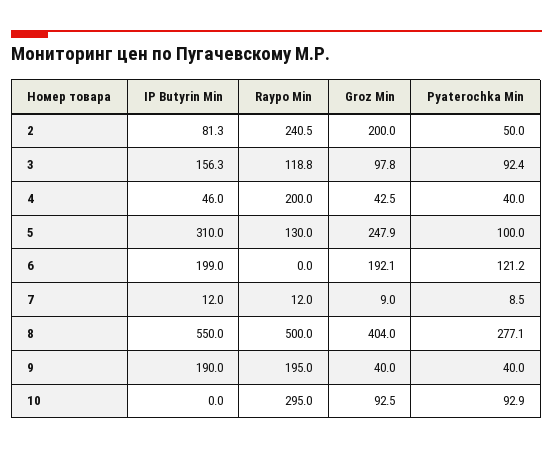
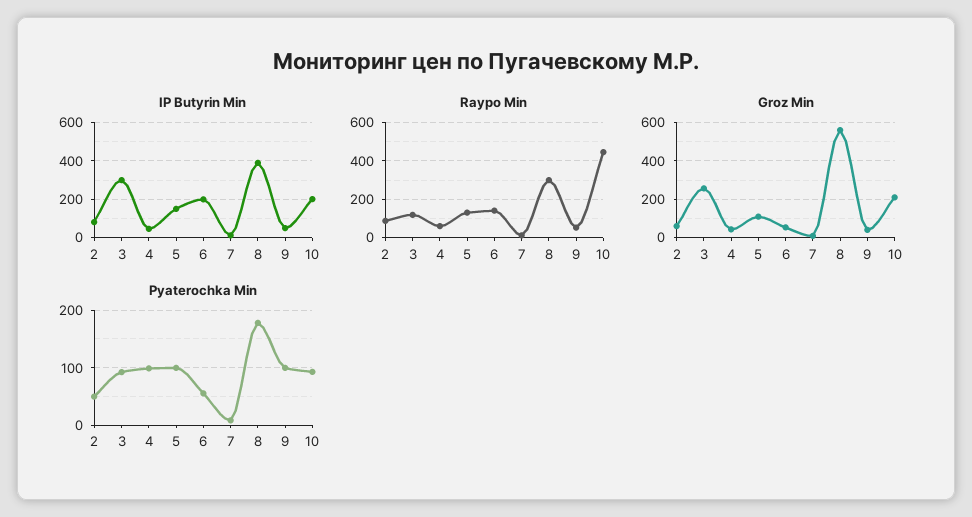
  {
    "IP Butyrin Min": {
      "2": 81.3,
-     "3": 156.3,
+     "3": 300,
      "4": 46,
-     "5": 310,
+     "5": 150,
      "6": 199,
      "7": 12,
-     "8": 550,
+     "8": 400,
-     "9": 190,
+     "9": 50,
-     "10": 0
+     "10": 200
    },
    "Raypo Min": {
-     "2": 240.5,
+     "2": 100,
      "3": 118.8,
-     "4": 200,
+     "4": 50,
      "5": 130,
-     "6": 0,
+     "6": 150,
      "7": 12,
-     "8": 500,
+     "8": 300,
-     "9": 195,
+     "9": 50,
-     "10": 295
+     "10": 450
    },
    "Groz Min": {
-     "2": 200,
+     "2": 50,
-     "3": 97.8,
+     "3": 250,
      "4": 42.5,
-     "5": 247.9,
+     "5": 100,
-     "6": 192.1,
+     "6": 50,
      "7": 9,
-     "8": 404,
+     "8": 550,
      "9": 40,
-     "10": 92.5
+     "10": 200
    },
    "Pyaterochka Min": {
      "2": 50,
      "3": 92.4,
-     "4": 40,
+     "4": 100,
      "5": 100,
-     "6": 121.2,
+     "6": 60,
      "7": 8.5,
-     "8": 277.1,
+     "8": 180,
-     "9": 40,
+     "9": 100,
      "10": 92.9
    }
  }

